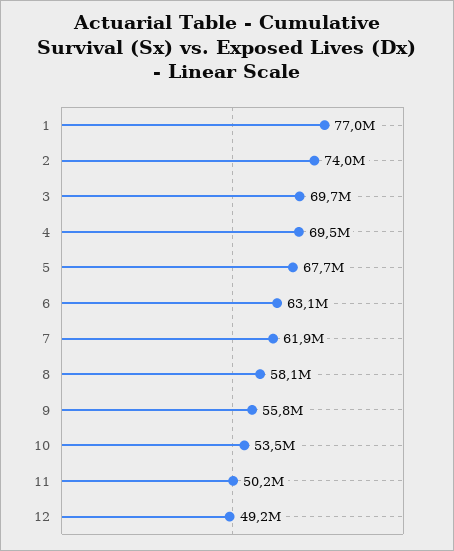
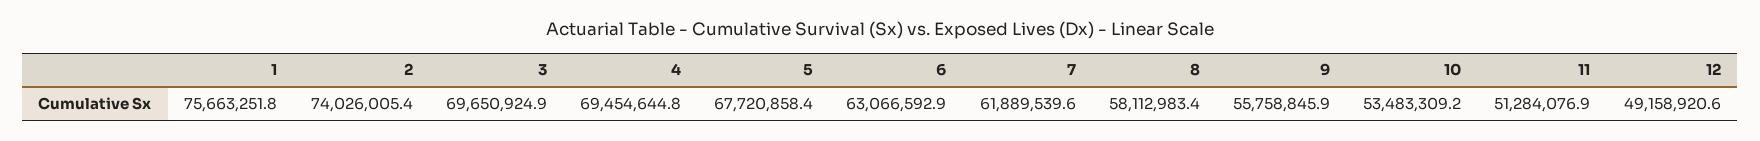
  {
-   "1": 77000000,
+   "1": 75663251.8,
    "2": 74026005.4,
    "3": 69650924.9,
    "4": 69454644.8,
    "5": 67720858.4,
    "6": 63066592.9,
    "7": 61889539.6,
    "8": 58112983.4,
    "9": 55758845.9,
    "10": 53483309.2,
-   "11": 50200000,
+   "11": 51284076.9,
    "12": 49158920.6
  }

